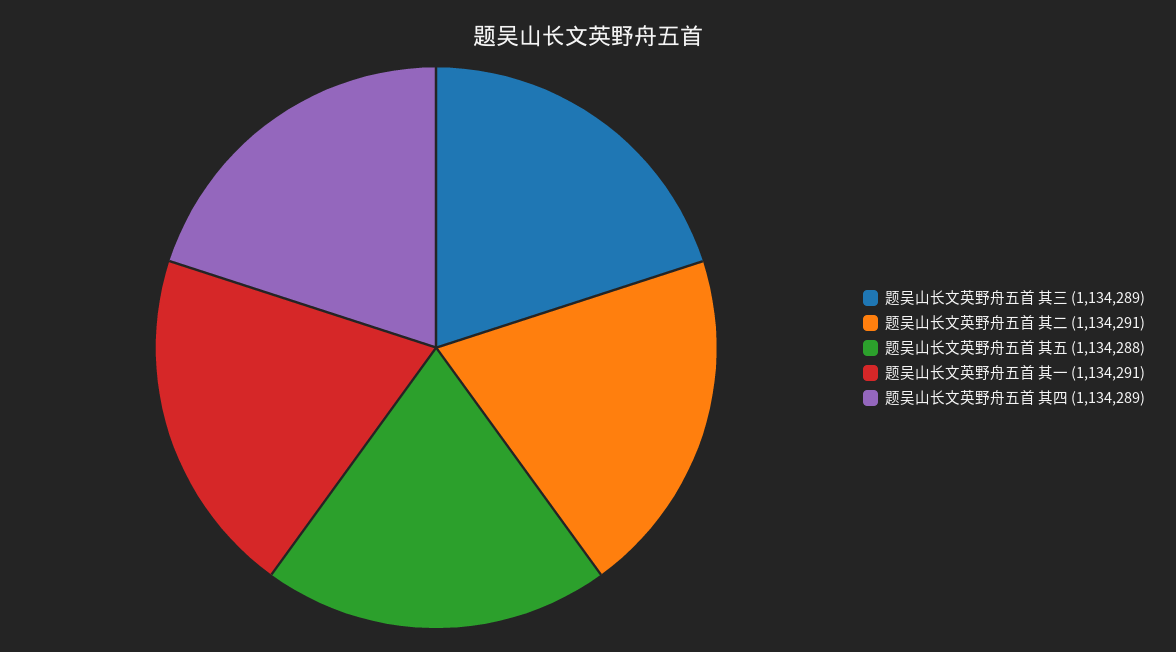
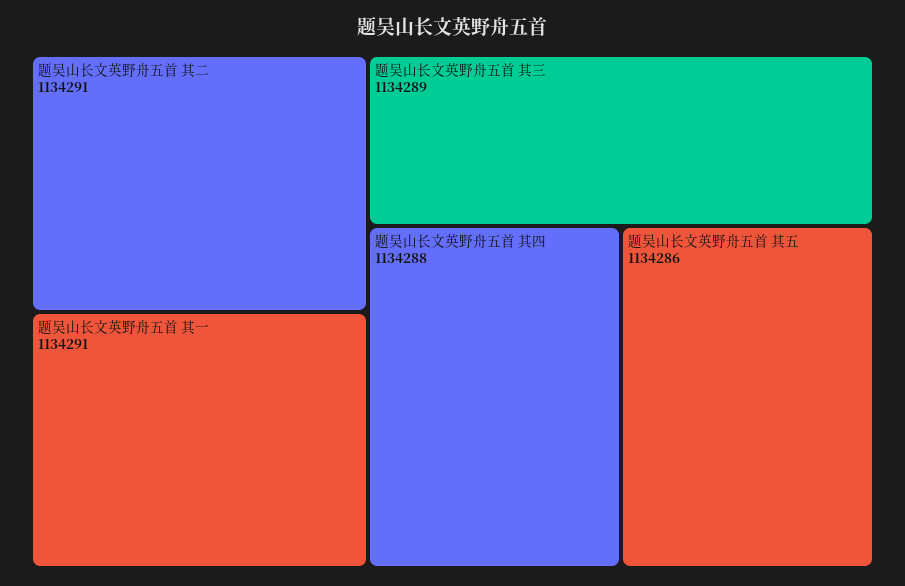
  {
    "题吴山长文英野舟五首 其三": 1134289,
    "题吴山长文英野舟五首 其二": 1134291,
-   "题吴山长文英野舟五首 其五": 1134288,
+   "题吴山长文英野舟五首 其五": 1134286,
    "题吴山长文英野舟五首 其一": 1134291,
-   "题吴山长文英野舟五首 其四": 1134289
+   "题吴山长文英野舟五首 其四": 1134288
  }

